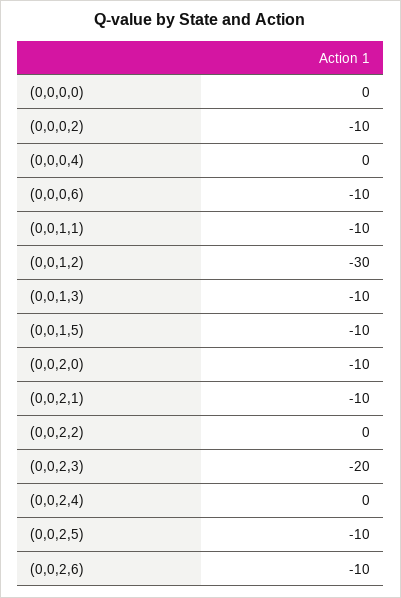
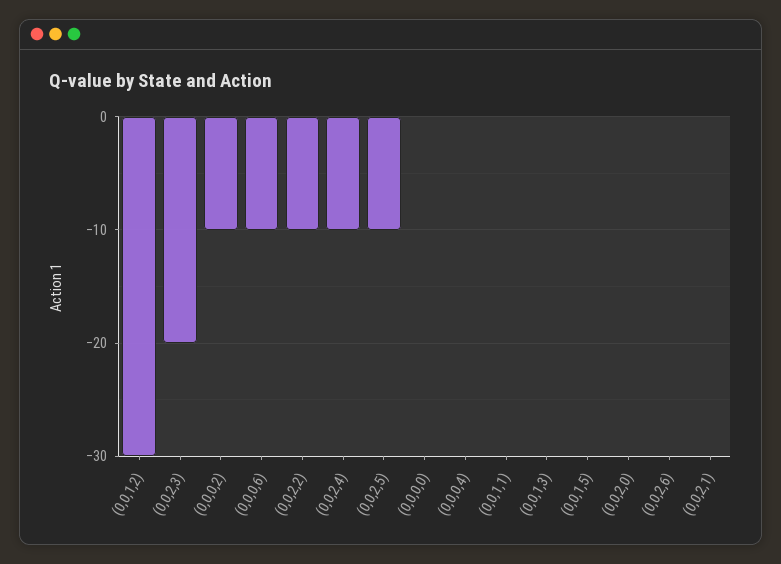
  {
    "(0,0,0,0)": 0,
    "(0,0,0,2)": -10,
    "(0,0,0,4)": 0,
    "(0,0,0,6)": -10,
-   "(0,0,1,1)": -10,
+   "(0,0,1,1)": 0,
    "(0,0,1,2)": -30,
-   "(0,0,1,3)": -10,
+   "(0,0,1,3)": 0,
-   "(0,0,1,5)": -10,
+   "(0,0,1,5)": 0,
-   "(0,0,2,0)": -10,
+   "(0,0,2,0)": 0,
-   "(0,0,2,1)": -10,
+   "(0,0,2,1)": 0,
-   "(0,0,2,2)": 0,
+   "(0,0,2,2)": -10,
    "(0,0,2,3)": -20,
-   "(0,0,2,4)": 0,
+   "(0,0,2,4)": -10,
    "(0,0,2,5)": -10,
-   "(0,0,2,6)": -10
+   "(0,0,2,6)": 0
  }

